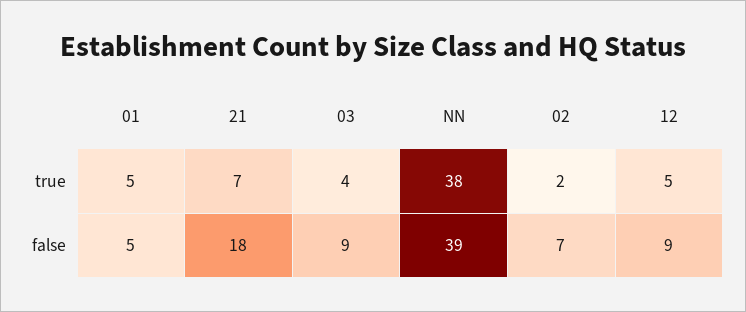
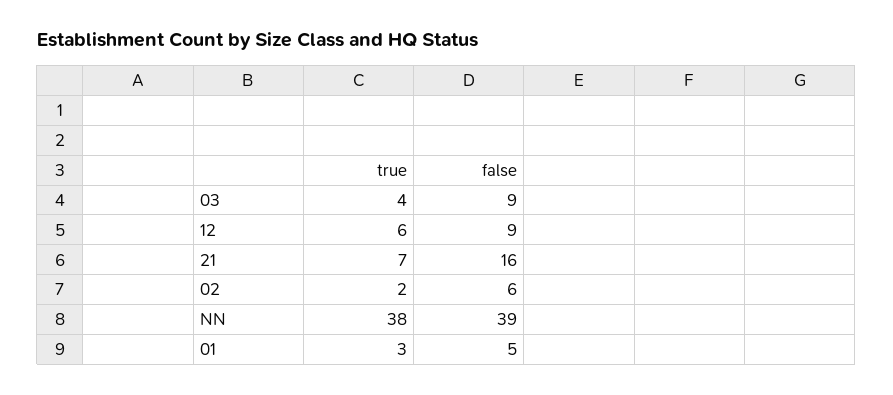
  {
    "01": {
-     "true": 5,
+     "true": 3,
      "false": 5
    },
    "21": {
      "true": 7,
-     "false": 18
+     "false": 16
    },
    "03": {
      "true": 4,
      "false": 9
    },
    "NN": {
      "true": 38,
      "false": 39
    },
    "02": {
      "true": 2,
-     "false": 7
+     "false": 6
    },
    "12": {
-     "true": 5,
+     "true": 6,
      "false": 9
    }
  }

